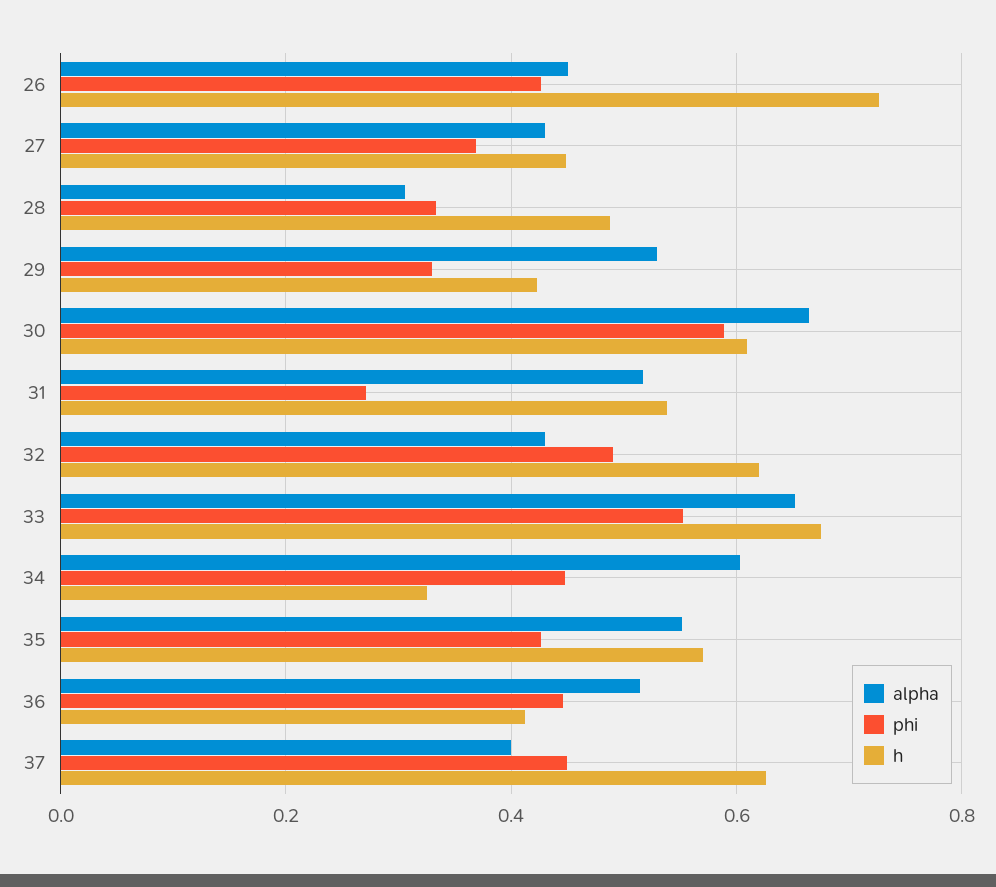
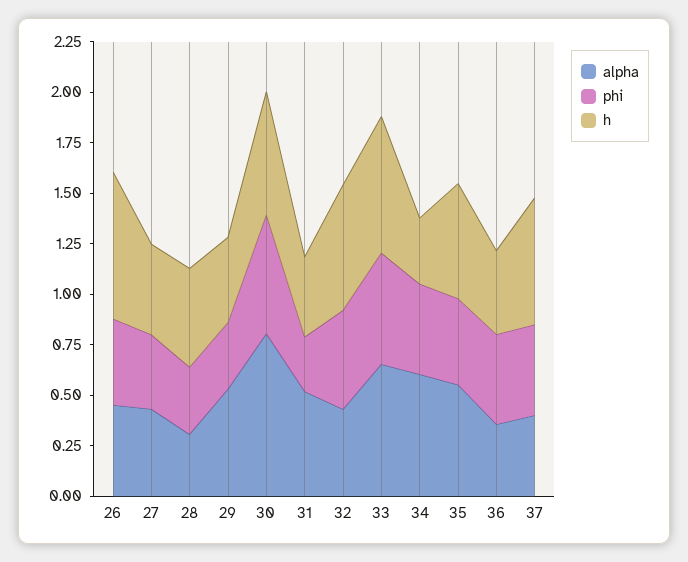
  {
    "alpha": {
      "26": 0.46,
      "27": 0.44,
      "28": 0.3,
      "29": 0.52,
-     "30": 0.66,
+     "30": 0.8,
      "31": 0.52,
      "32": 0.44,
      "33": 0.66,
      "34": 0.6,
      "35": 0.56,
-     "36": 0.52,
+     "36": 0.35,
      "37": 0.4
    },
    "phi": {
      "26": 0.42,
      "27": 0.36,
      "28": 0.34,
      "29": 0.34,
      "30": 0.58,
      "31": 0.28,
      "32": 0.5,
      "33": 0.56,
      "34": 0.44,
      "35": 0.42,
      "36": 0.44,
      "37": 0.44
    },
    "h": {
      "26": 0.72,
      "27": 0.44,
      "28": 0.48,
      "29": 0.42,
      "30": 0.6,
-     "31": 0.54,
+     "31": 0.4,
      "32": 0.62,
      "33": 0.68,
      "34": 0.32,
      "35": 0.58,
      "36": 0.42,
      "37": 0.62
    }
  }

